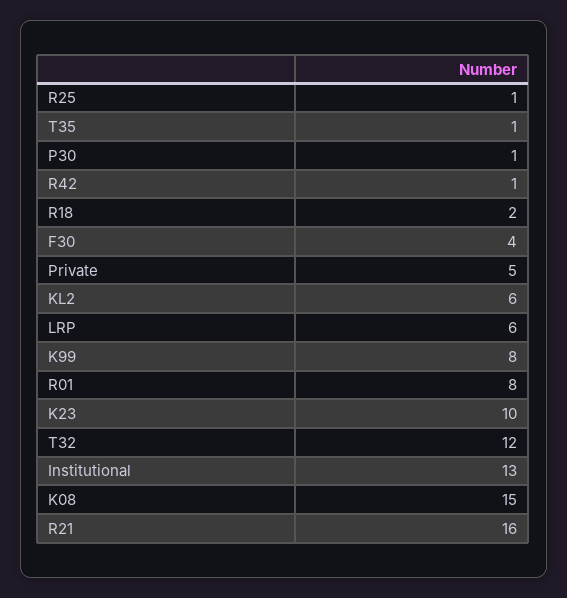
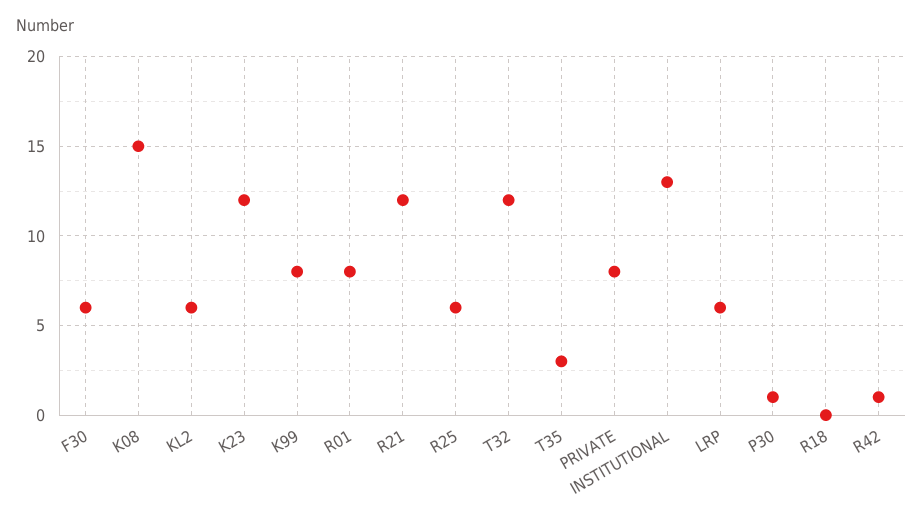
  {
-   "R25": 1,
+   "R25": 6,
-   "T35": 1,
+   "T35": 3,
    "P30": 1,
    "R42": 1,
-   "R18": 2,
+   "R18": 0,
-   "F30": 4,
+   "F30": 6,
-   "Private": 5,
+   "Private": 8,
    "KL2": 6,
    "LRP": 6,
    "K99": 8,
    "R01": 8,
-   "K23": 10,
+   "K23": 12,
    "T32": 12,
    "Institutional": 13,
    "K08": 15,
-   "R21": 16
+   "R21": 12
  }

